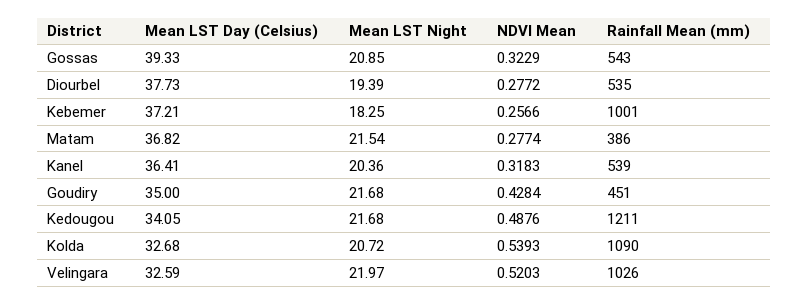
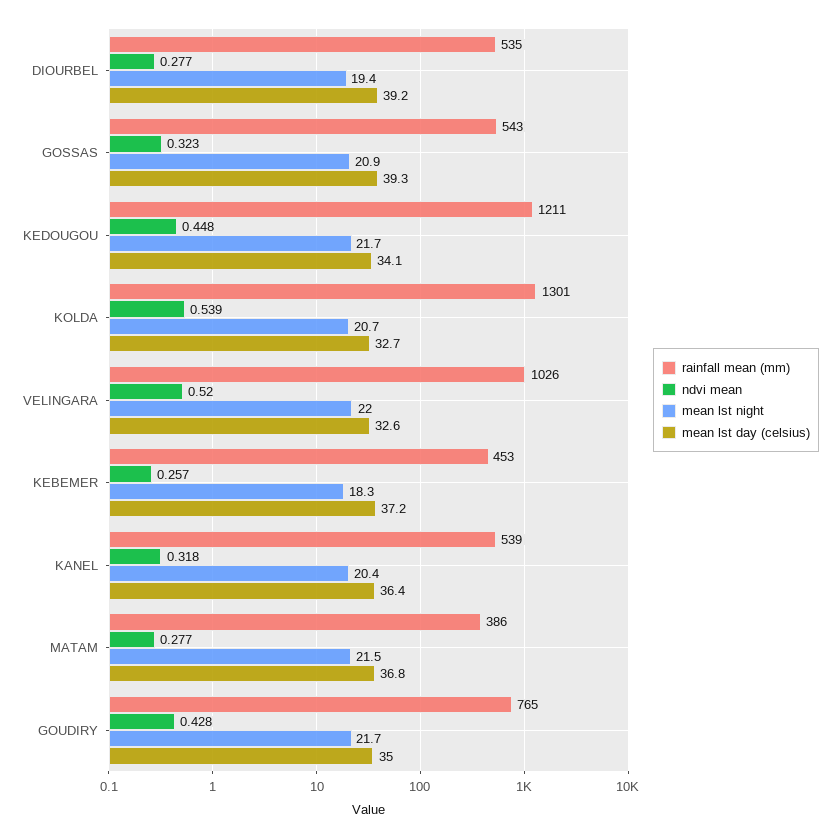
  {
    "Mean LST Day (Celsius)": {
      "Gossas": 39.33,
-     "Diourbel": 37.73,
+     "Diourbel": 39.2,
      "Kebemer": 37.21,
      "Matam": 36.82,
      "Kanel": 36.41,
      "Goudiry": 35,
      "Kedougou": 34.05,
      "Kolda": 32.68,
      "Velingara": 32.59
    },
    "Mean LST Night": {
      "Gossas": 20.85,
      "Diourbel": 19.39,
      "Kebemer": 18.25,
      "Matam": 21.54,
      "Kanel": 20.36,
      "Goudiry": 21.68,
      "Kedougou": 21.68,
      "Kolda": 20.72,
      "Velingara": 21.97
    },
    "NDVI Mean": {
      "Gossas": 0.3229,
      "Diourbel": 0.2772,
      "Kebemer": 0.2566,
      "Matam": 0.2774,
      "Kanel": 0.3183,
      "Goudiry": 0.4284,
-     "Kedougou": 0.4876,
+     "Kedougou": 0.448,
      "Kolda": 0.5393,
      "Velingara": 0.5203
    },
    "Rainfall Mean (mm)": {
      "Gossas": 543,
      "Diourbel": 535,
-     "Kebemer": 1001,
+     "Kebemer": 453,
      "Matam": 386,
      "Kanel": 539,
-     "Goudiry": 451,
+     "Goudiry": 765,
      "Kedougou": 1211,
-     "Kolda": 1090,
+     "Kolda": 1301,
      "Velingara": 1026
    }
  }

